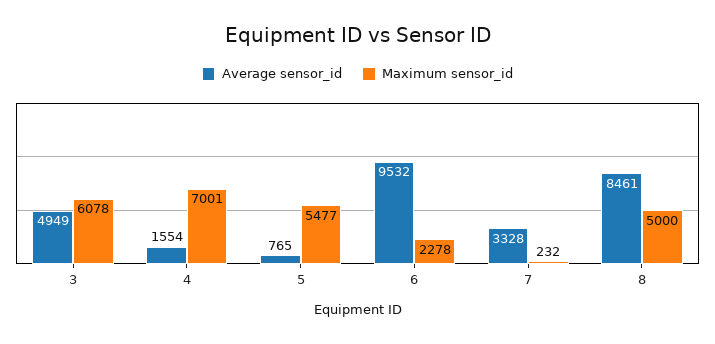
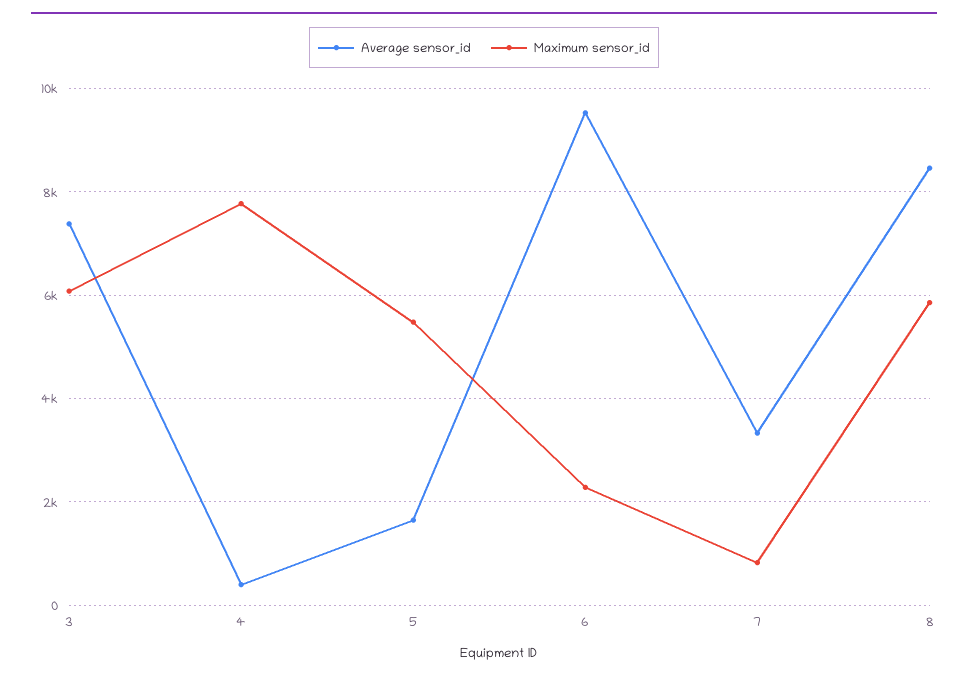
  {
    "Average sensor_id": {
-     "3": 4949,
+     "3": 7400,
-     "4": 1554,
+     "4": 400,
-     "5": 765,
+     "5": 1600,
      "6": 9532,
      "7": 3328,
      "8": 8461
    },
    "Maximum sensor_id": {
      "3": 6078,
-     "4": 7001,
+     "4": 7800,
      "5": 5477,
      "6": 2278,
-     "7": 232,
+     "7": 800,
-     "8": 5000
+     "8": 5800
    }
  }

